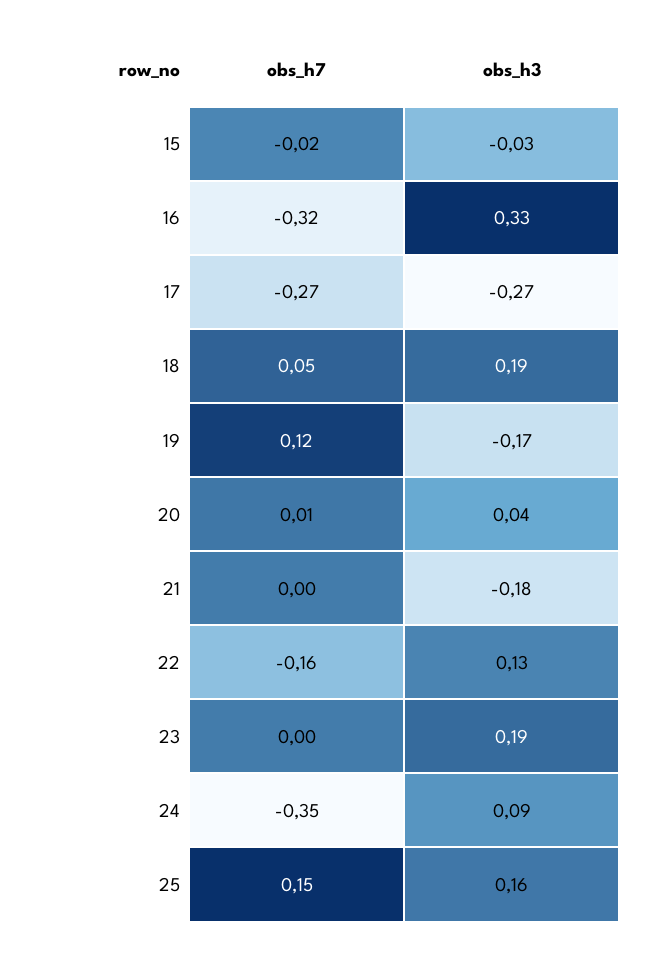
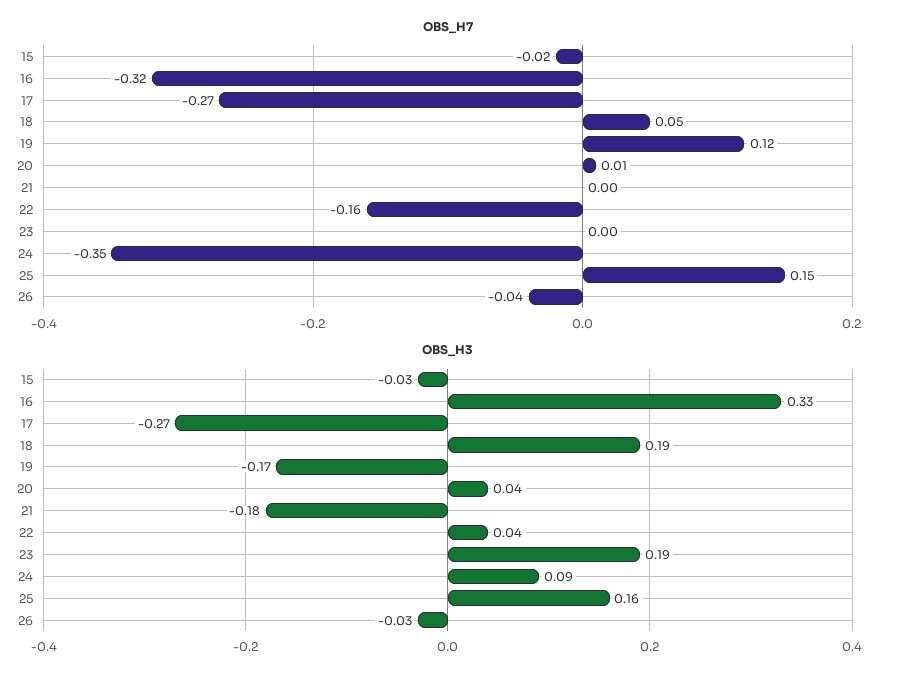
  {
    "obs_h7": {
      "15": -0.02,
      "16": -0.32,
      "17": -0.27,
      "18": 0.05,
      "19": 0.12,
      "20": 0.01,
      "21": 0,
      "22": -0.16,
      "23": 0,
      "24": -0.35,
-     "25": 0.15
+     "25": 0.15,
+     "26": -0.04
    },
    "obs_h3": {
      "15": -0.03,
      "16": 0.33,
      "17": -0.27,
      "18": 0.19,
      "19": -0.17,
      "20": 0.04,
      "21": -0.18,
-     "22": 0.13,
+     "22": 0.04,
      "23": 0.19,
      "24": 0.09,
-     "25": 0.16
+     "25": 0.16,
+     "26": -0.03
    }
  }

